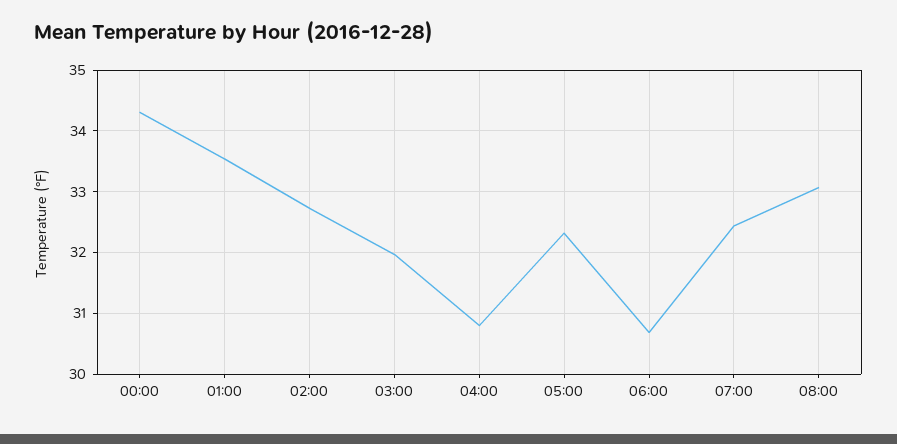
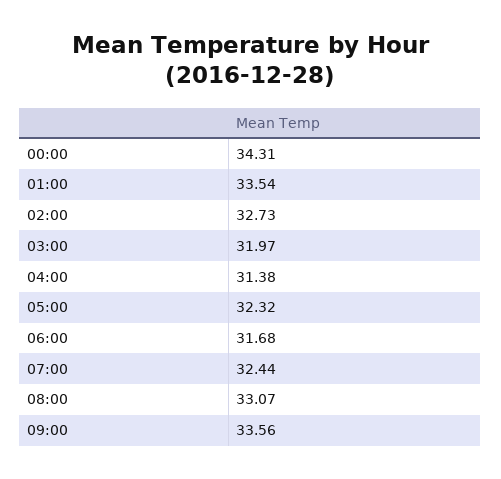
  {
    "00:00": 34.31,
    "01:00": 33.54,
    "02:00": 32.73,
    "03:00": 31.97,
-   "04:00": 30.8,
+   "04:00": 31.38,
    "05:00": 32.32,
-   "06:00": 30.7,
+   "06:00": 31.68,
    "07:00": 32.44,
-   "08:00": 33.07
+   "08:00": 33.07,
+   "09:00": 33.56
  }

